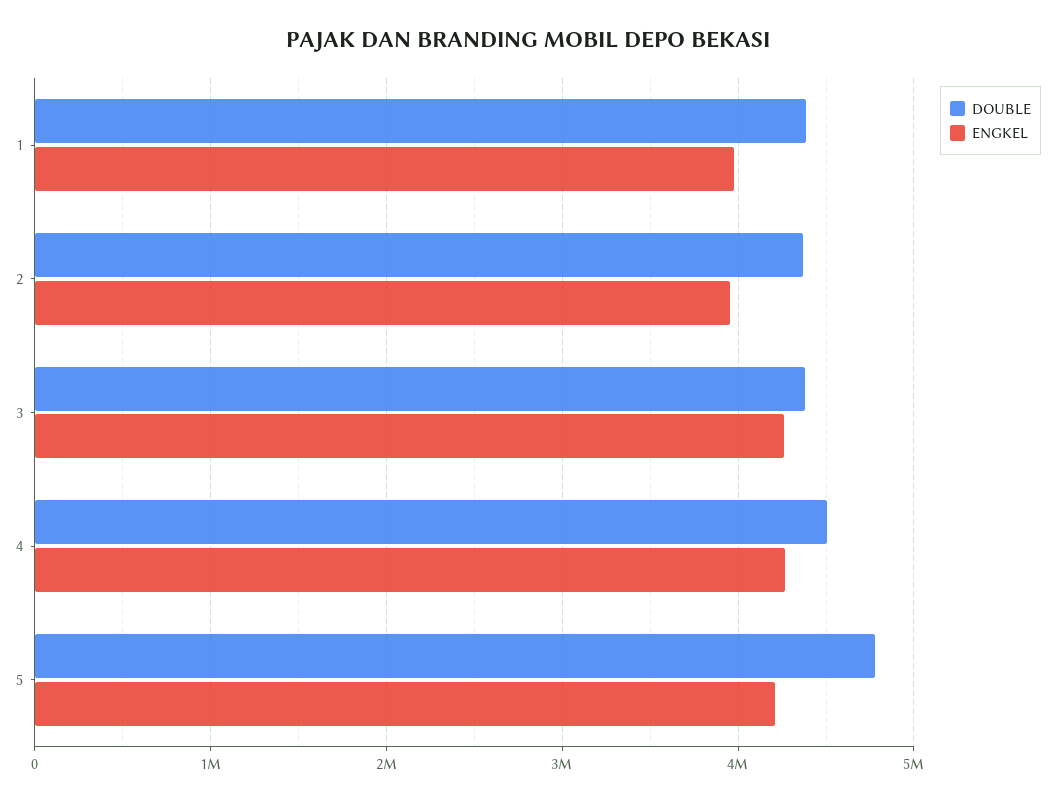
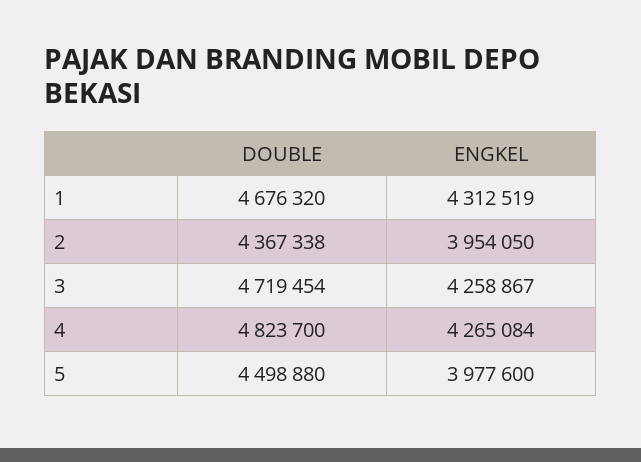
  {
    "DOUBLE": {
-     "1": 4400000,
+     "1": 4676320,
      "2": 4367338,
-     "3": 4400000,
+     "3": 4719454,
-     "4": 4500000,
+     "4": 4823700,
-     "5": 4800000
+     "5": 4498880
    },
    "ENGKEL": {
-     "1": 4000000,
+     "1": 4312519,
      "2": 3954050,
      "3": 4258867,
      "4": 4265084,
-     "5": 4200000
+     "5": 3977600
    }
  }

